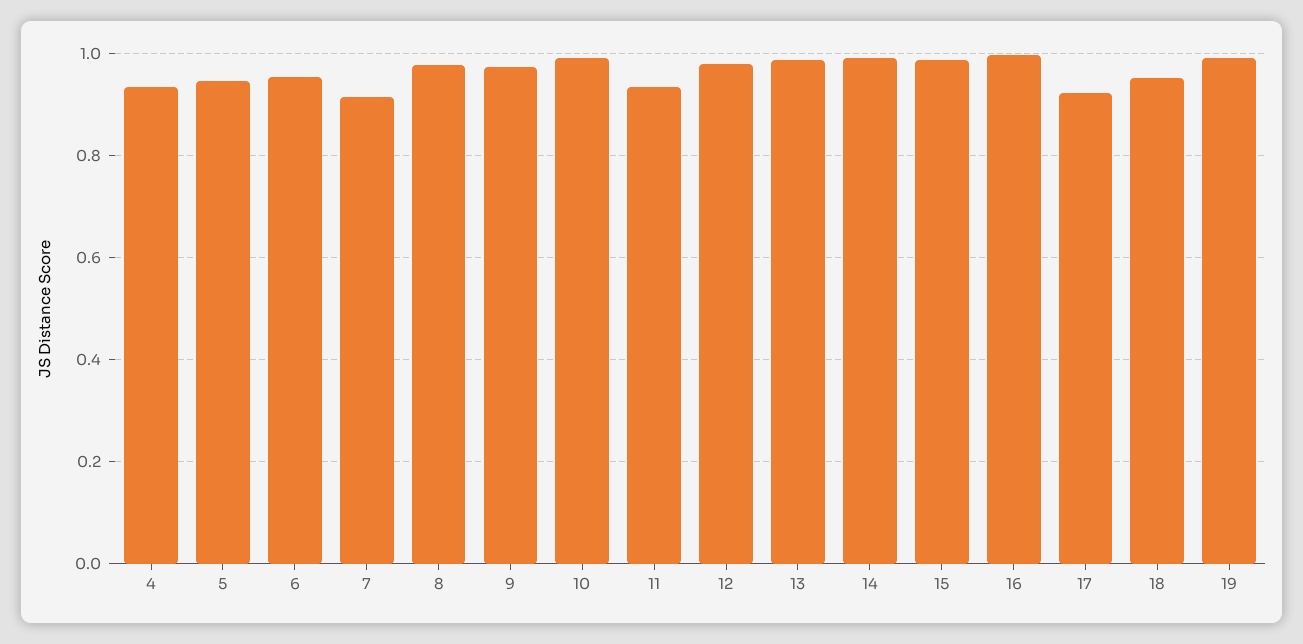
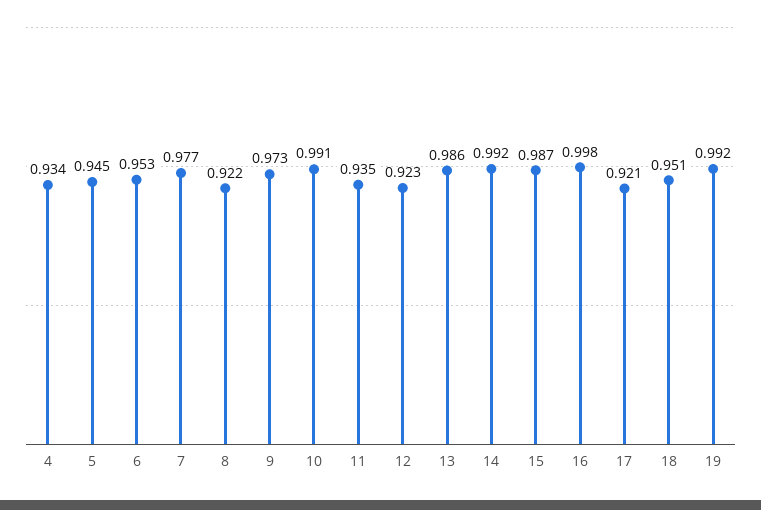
  {
    "4": 0.934,
    "5": 0.945,
    "6": 0.953,
-   "7": 0.92,
+   "7": 0.977,
-   "8": 0.98,
+   "8": 0.922,
    "9": 0.973,
    "10": 0.991,
    "11": 0.935,
-   "12": 0.98,
+   "12": 0.923,
    "13": 0.986,
    "14": 0.992,
    "15": 0.987,
    "16": 0.998,
    "17": 0.921,
    "18": 0.951,
    "19": 0.992
  }

